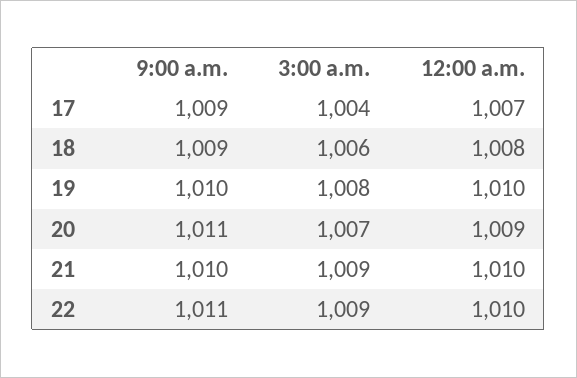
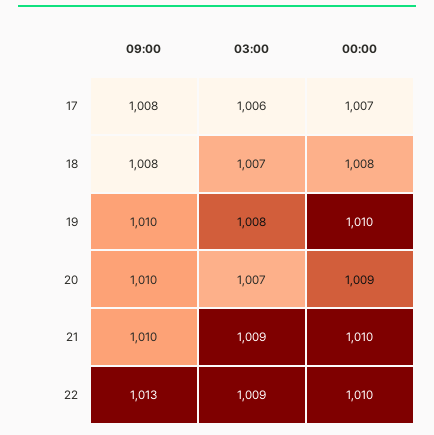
  {
    "9:00 a.m.": {
-     "17": 1009,
+     "17": 1008,
-     "18": 1009,
+     "18": 1008,
      "19": 1010,
-     "20": 1011,
+     "20": 1010,
      "21": 1010,
-     "22": 1011
+     "22": 1013
    },
    "3:00 a.m.": {
-     "17": 1004,
+     "17": 1006,
-     "18": 1006,
+     "18": 1007,
      "19": 1008,
      "20": 1007,
      "21": 1009,
      "22": 1009
    },
    "12:00 a.m.": {
      "17": 1007,
      "18": 1008,
      "19": 1010,
      "20": 1009,
      "21": 1010,
      "22": 1010
    }
  }

